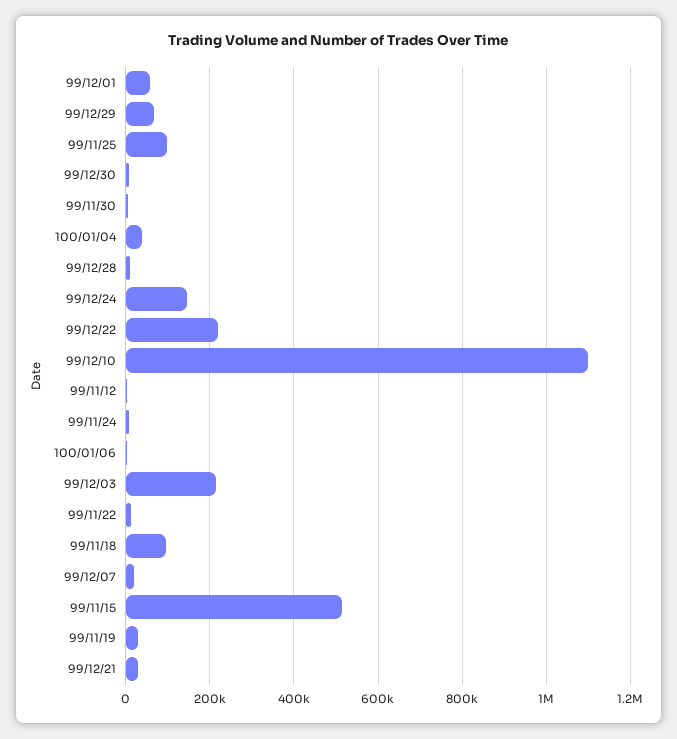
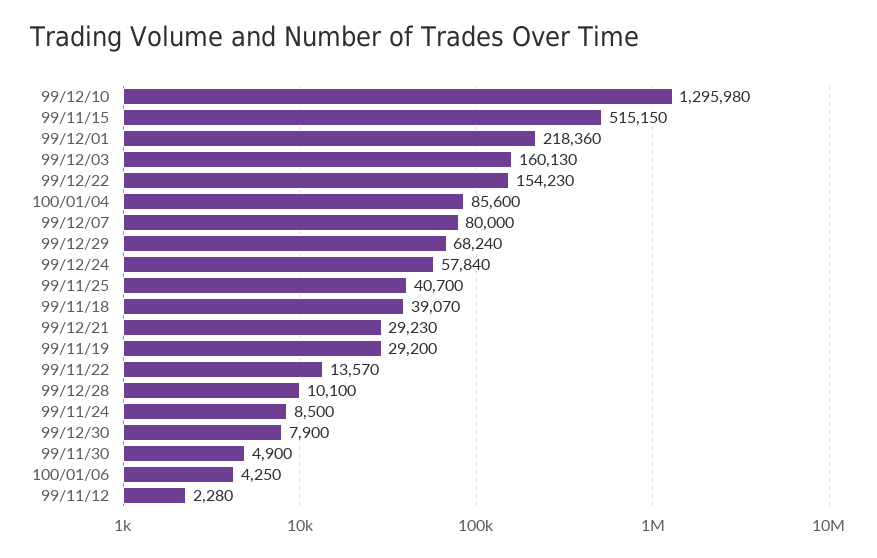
  {
-   "99/12/01": 60000,
+   "99/12/01": 218360,
    "99/12/29": 68240,
-   "99/11/25": 100000,
+   "99/11/25": 40700,
    "99/12/30": 7900,
    "99/11/30": 4900,
-   "100/01/04": 40000,
+   "100/01/04": 85600,
    "99/12/28": 10100,
-   "99/12/24": 140000,
+   "99/12/24": 57840,
-   "99/12/22": 220000,
+   "99/12/22": 154230,
-   "99/12/10": 1100000,
+   "99/12/10": 1295980,
    "99/11/12": 2280,
    "99/11/24": 8500,
    "100/01/06": 4250,
-   "99/12/03": 220000,
+   "99/12/03": 160130,
    "99/11/22": 13570,
-   "99/11/18": 100000,
+   "99/11/18": 39070,
-   "99/12/07": 20000,
+   "99/12/07": 80000,
    "99/11/15": 515150,
    "99/11/19": 29200,
    "99/12/21": 29230
  }

